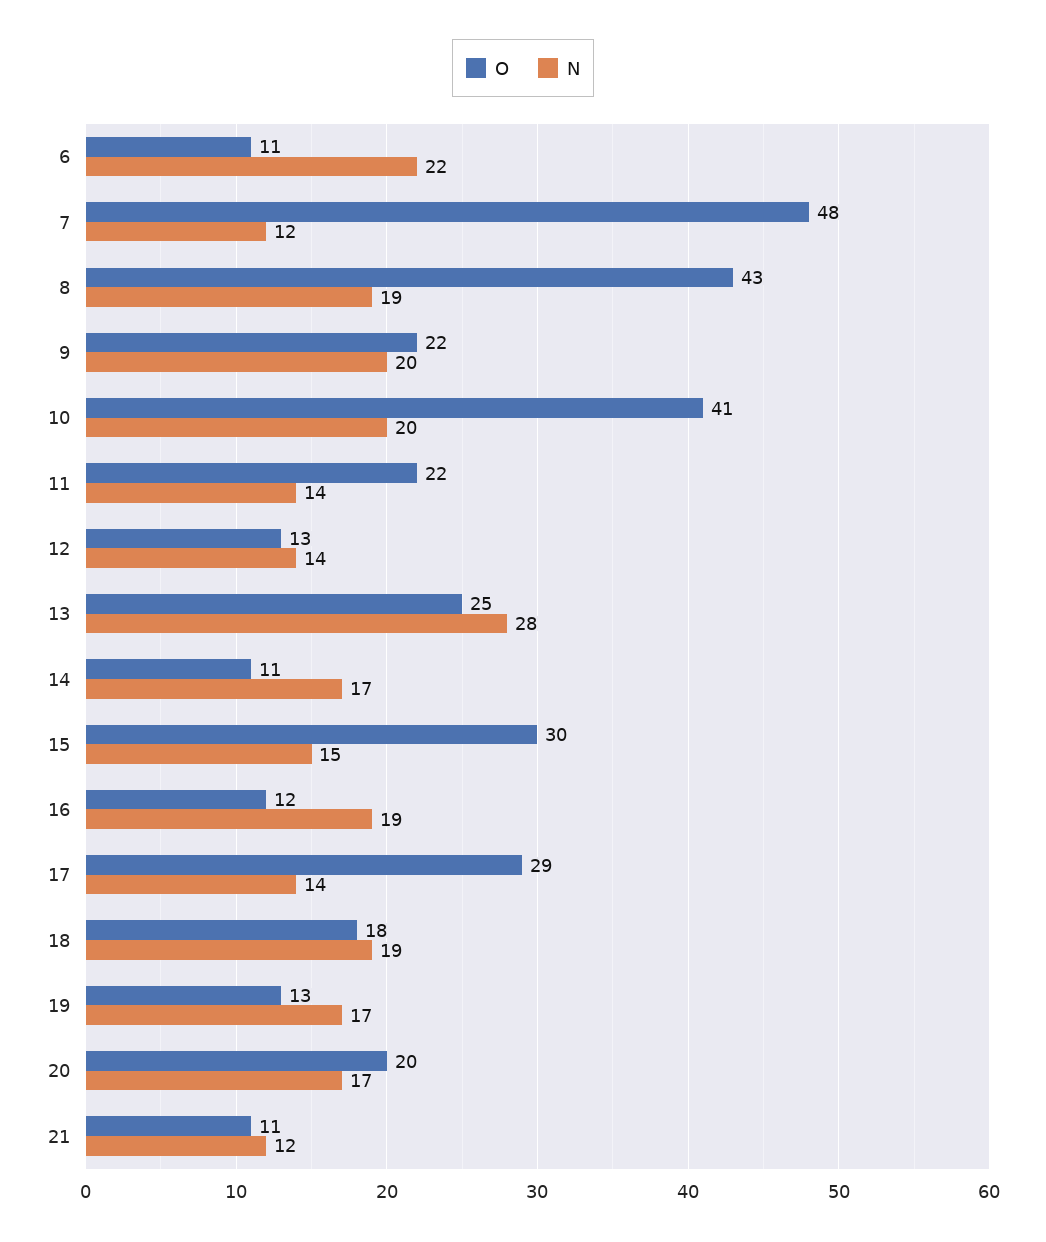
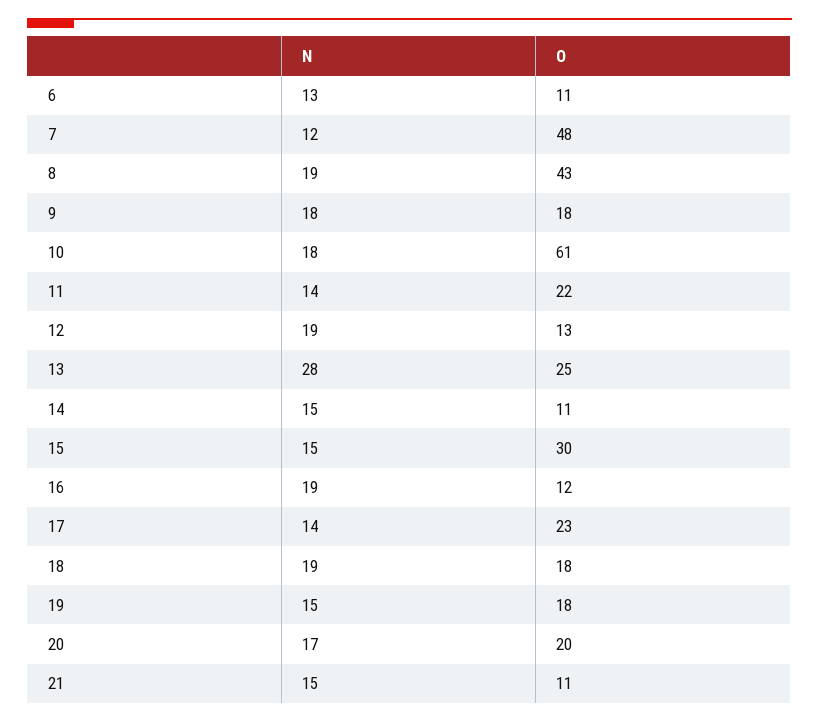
  {
    "O": {
      "6": 11,
      "7": 48,
      "8": 43,
-     "9": 22,
+     "9": 18,
-     "10": 41,
+     "10": 61,
      "11": 22,
      "12": 13,
      "13": 25,
      "14": 11,
      "15": 30,
      "16": 12,
-     "17": 29,
+     "17": 23,
      "18": 18,
-     "19": 13,
+     "19": 18,
      "20": 20,
      "21": 11
    },
    "N": {
-     "6": 22,
+     "6": 13,
      "7": 12,
      "8": 19,
-     "9": 20,
+     "9": 18,
-     "10": 20,
+     "10": 18,
      "11": 14,
-     "12": 14,
+     "12": 19,
      "13": 28,
-     "14": 17,
+     "14": 15,
      "15": 15,
      "16": 19,
      "17": 14,
      "18": 19,
-     "19": 17,
+     "19": 15,
      "20": 17,
-     "21": 12
+     "21": 15
    }
  }

